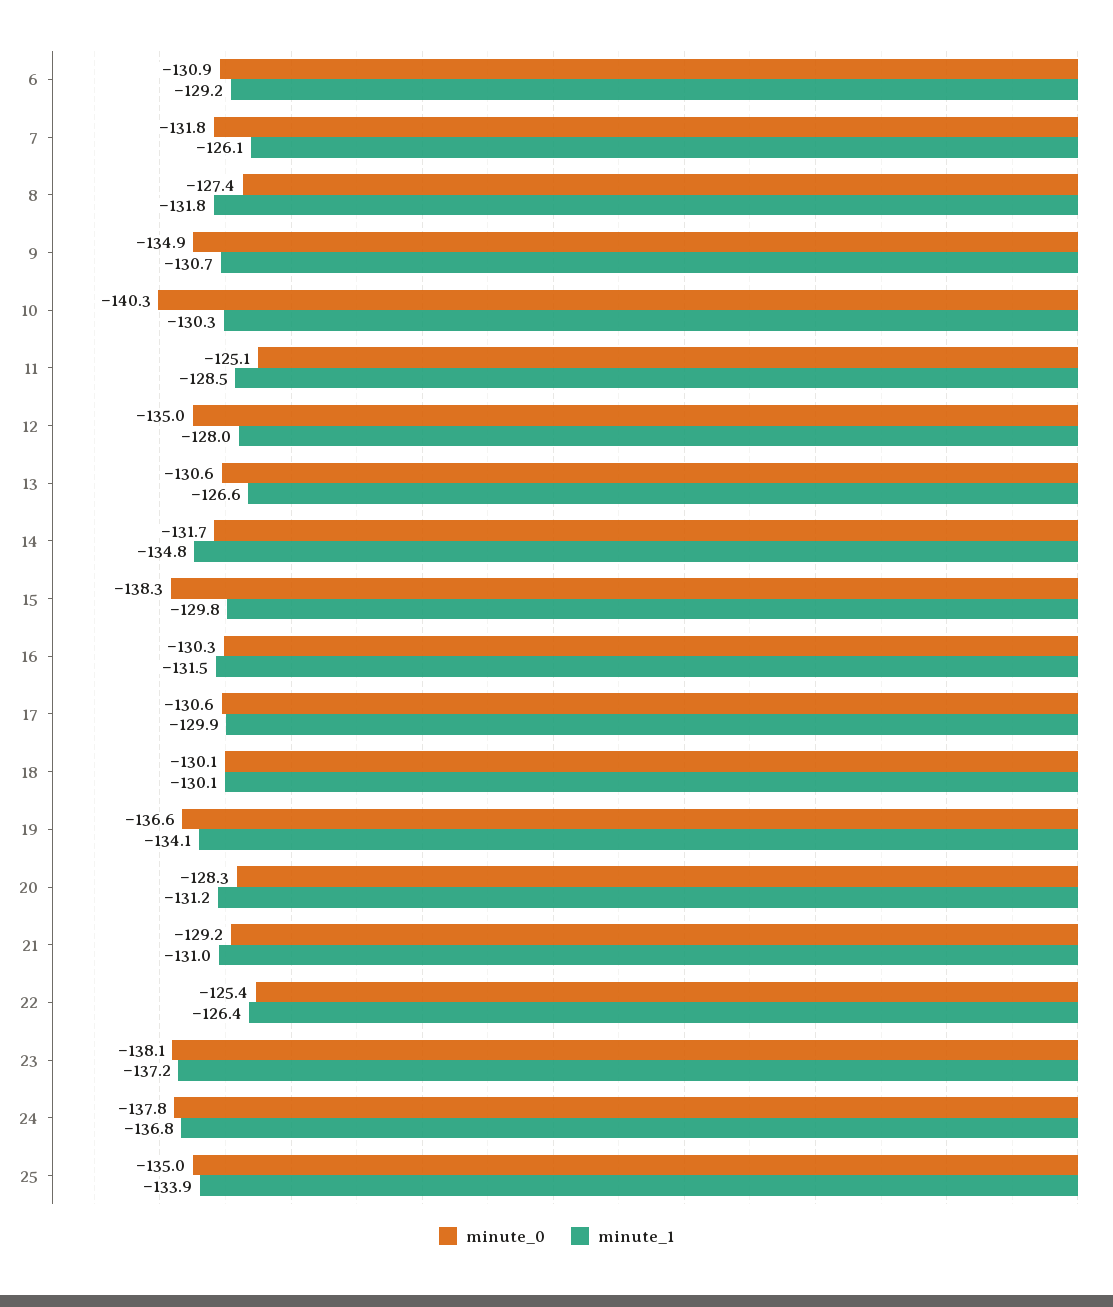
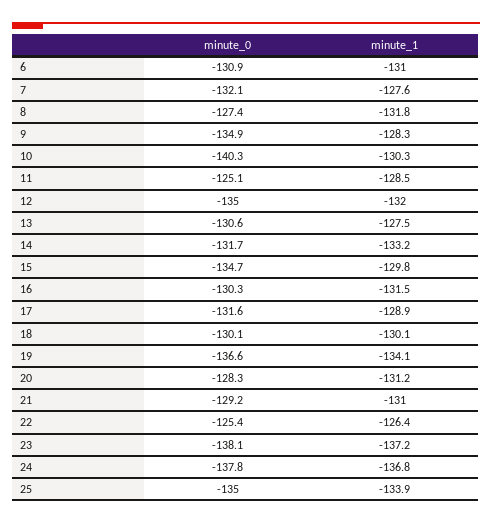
  {
    "minute_0": {
      "6": -130.9,
-     "7": -131.8,
+     "7": -132.1,
      "8": -127.4,
      "9": -134.9,
      "10": -140.3,
      "11": -125.1,
      "12": -135,
      "13": -130.6,
      "14": -131.7,
-     "15": -138.3,
+     "15": -134.7,
      "16": -130.3,
-     "17": -130.6,
+     "17": -131.6,
      "18": -130.1,
      "19": -136.6,
      "20": -128.3,
      "21": -129.2,
      "22": -125.4,
      "23": -138.1,
      "24": -137.8,
      "25": -135
    },
    "minute_1": {
-     "6": -129.2,
+     "6": -131,
-     "7": -126.1,
+     "7": -127.6,
      "8": -131.8,
-     "9": -130.7,
+     "9": -128.3,
      "10": -130.3,
      "11": -128.5,
-     "12": -128,
+     "12": -132,
-     "13": -126.6,
+     "13": -127.5,
-     "14": -134.8,
+     "14": -133.2,
      "15": -129.8,
      "16": -131.5,
-     "17": -129.9,
+     "17": -128.9,
      "18": -130.1,
      "19": -134.1,
      "20": -131.2,
      "21": -131,
      "22": -126.4,
      "23": -137.2,
      "24": -136.8,
      "25": -133.9
    }
  }

